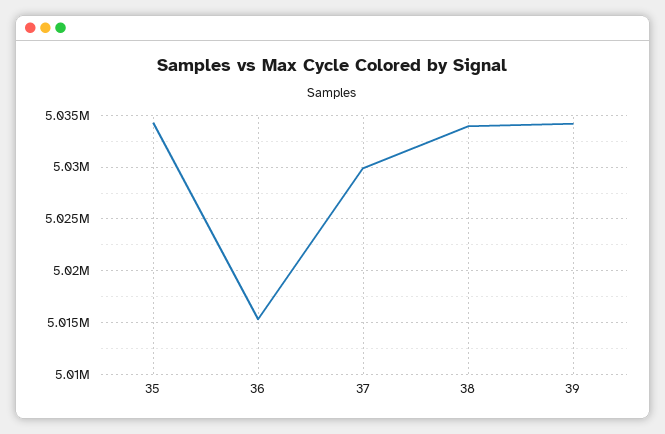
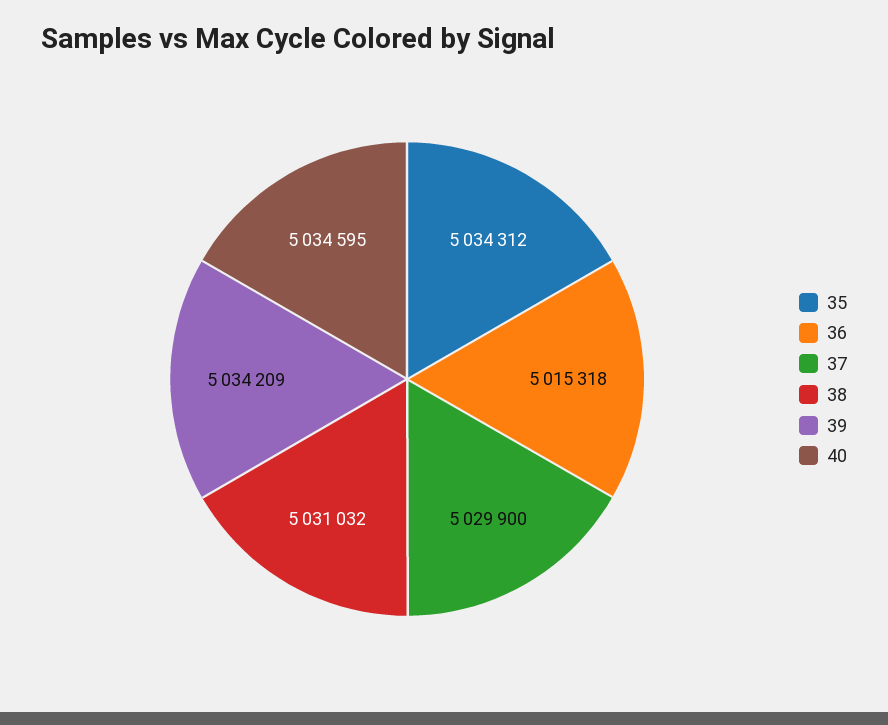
  {
    "35": 5034312,
    "36": 5015318,
    "37": 5029900,
-   "38": 5034000,
+   "38": 5031032,
-   "39": 5034209
+   "39": 5034209,
+   "40": 5034595
  }

